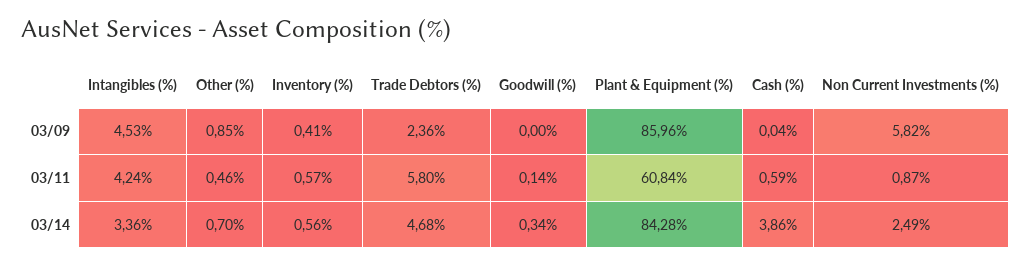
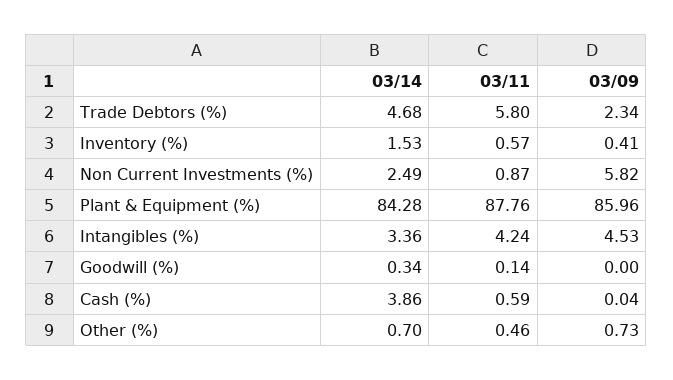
  {
    "Intangibles (%)": {
      "03/09": 4.53,
      "03/11": 4.24,
      "03/14": 3.36
    },
    "Other (%)": {
-     "03/09": 0.85,
+     "03/09": 0.73,
      "03/11": 0.46,
      "03/14": 0.7
    },
    "Inventory (%)": {
      "03/09": 0.41,
      "03/11": 0.57,
-     "03/14": 0.56
+     "03/14": 1.53
    },
    "Trade Debtors (%)": {
-     "03/09": 2.36,
+     "03/09": 2.34,
      "03/11": 5.8,
      "03/14": 4.68
    },
    "Goodwill (%)": {
      "03/09": 0,
      "03/11": 0.14,
      "03/14": 0.34
    },
    "Plant & Equipment (%)": {
      "03/09": 85.96,
-     "03/11": 60.84,
+     "03/11": 87.76,
      "03/14": 84.28
    },
    "Cash (%)": {
      "03/09": 0.04,
      "03/11": 0.59,
      "03/14": 3.86
    },
    "Non Current Investments (%)": {
      "03/09": 5.82,
      "03/11": 0.87,
      "03/14": 2.49
    }
  }

